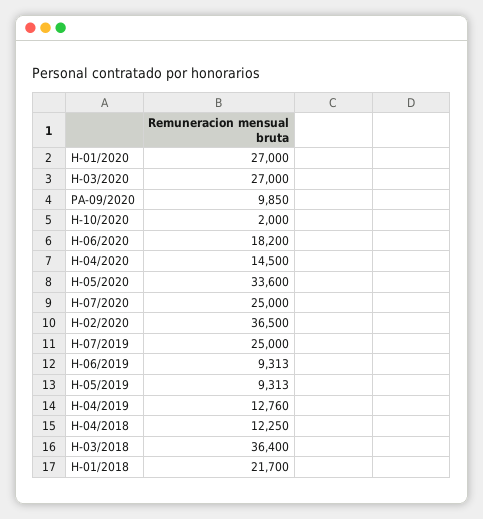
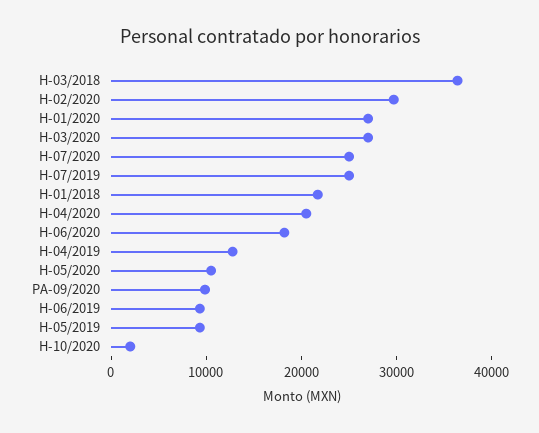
  {
    "H-01/2020": 27000,
    "H-03/2020": 27000,
    "PA-09/2020": 9850,
    "H-10/2020": 2000,
    "H-06/2020": 18200,
-   "H-04/2020": 14500,
+   "H-04/2020": 20000,
-   "H-05/2020": 33600,
+   "H-05/2020": 10000,
    "H-07/2020": 25000,
-   "H-02/2020": 36500,
+   "H-02/2020": 30000,
    "H-07/2019": 25000,
    "H-06/2019": 9313,
    "H-05/2019": 9313,
    "H-04/2019": 12760,
-   "H-04/2018": 12250,
    "H-03/2018": 36400,
    "H-01/2018": 21700
  }

